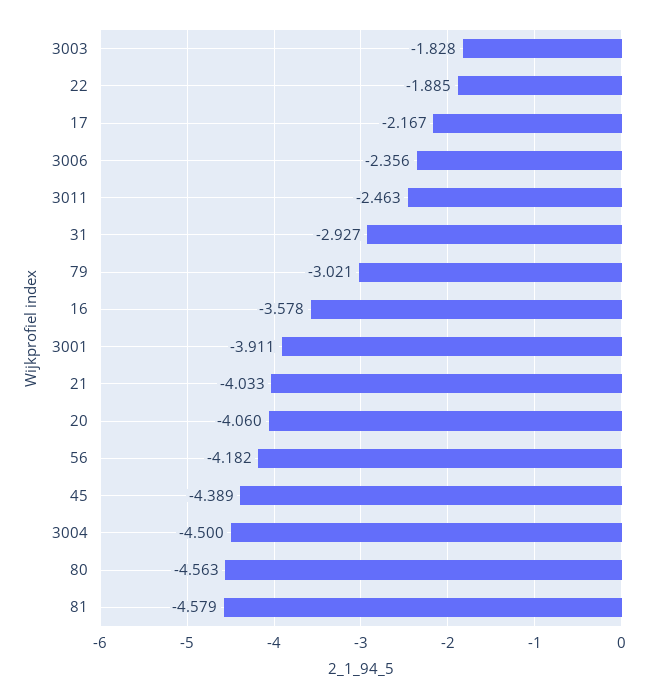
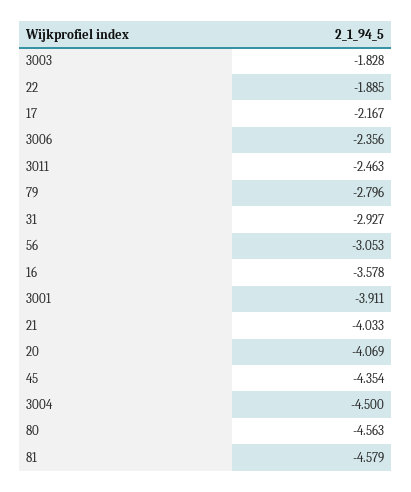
  {
    "3003": -1.828,
    "22": -1.885,
    "17": -2.167,
    "3006": -2.356,
    "3011": -2.463,
    "31": -2.927,
-   "79": -3.021,
+   "79": -2.796,
    "16": -3.578,
    "3001": -3.911,
    "21": -4.033,
-   "20": -4.06,
+   "20": -4.069,
-   "56": -4.182,
+   "56": -3.053,
-   "45": -4.389,
+   "45": -4.354,
    "3004": -4.5,
    "80": -4.563,
    "81": -4.579
  }

